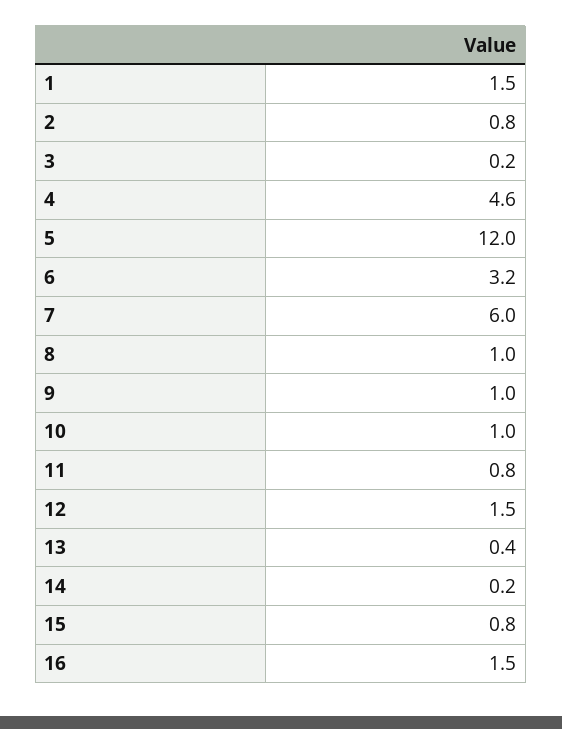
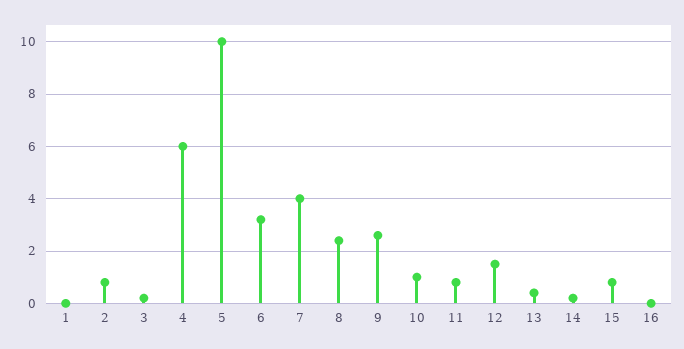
  {
-   "1": 1.5,
+   "1": 0,
    "2": 0.8,
    "3": 0.2,
-   "4": 4.6,
+   "4": 6,
-   "5": 12,
+   "5": 10,
    "6": 3.2,
-   "7": 6,
+   "7": 4,
-   "8": 1,
+   "8": 2.5,
-   "9": 1,
+   "9": 2.5,
    "10": 1,
    "11": 0.8,
    "12": 1.5,
    "13": 0.4,
    "14": 0.2,
    "15": 0.8,
-   "16": 1.5
+   "16": 0
  }

